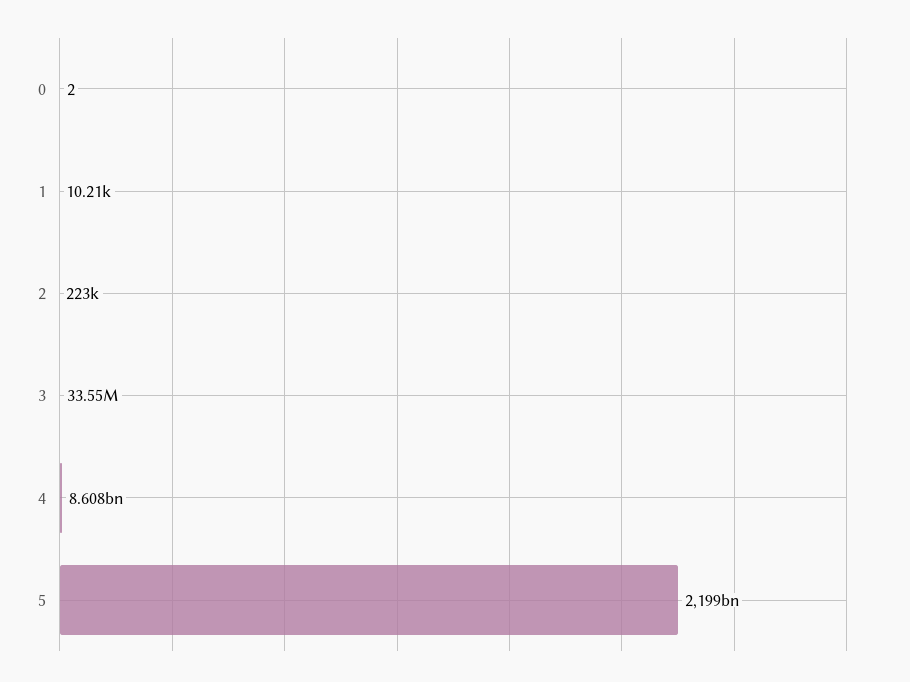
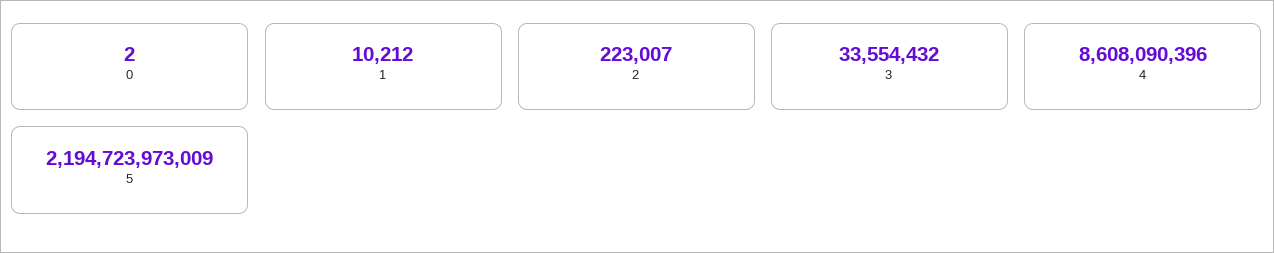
  {
    "0": 2,
    "1": 10212,
    "2": 223007,
    "3": 33554432,
    "4": 8608090396,
-   "5": 2199000000000
+   "5": 2194723973009
  }

